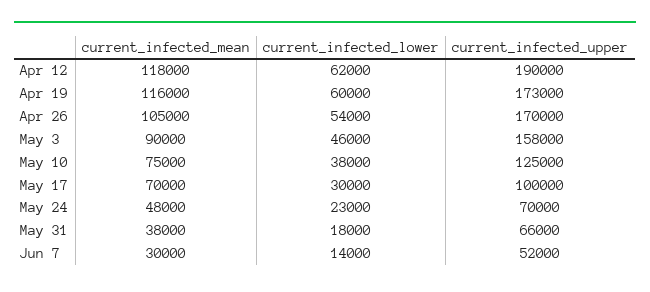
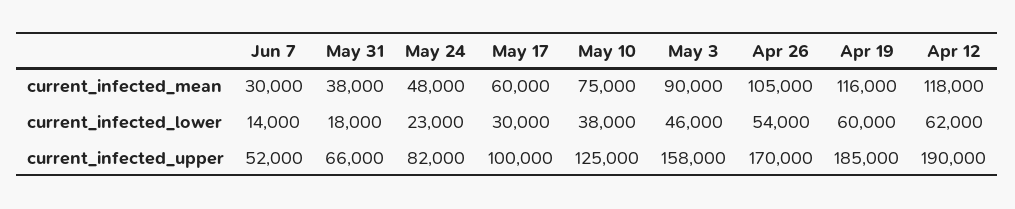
  {
    "current_infected_mean": {
      "Apr 12": 118000,
      "Apr 19": 116000,
      "Apr 26": 105000,
      "May 3": 90000,
      "May 10": 75000,
-     "May 17": 70000,
+     "May 17": 60000,
      "May 24": 48000,
      "May 31": 38000,
      "Jun 7": 30000
    },
    "current_infected_lower": {
      "Apr 12": 62000,
      "Apr 19": 60000,
      "Apr 26": 54000,
      "May 3": 46000,
      "May 10": 38000,
      "May 17": 30000,
      "May 24": 23000,
      "May 31": 18000,
      "Jun 7": 14000
    },
    "current_infected_upper": {
      "Apr 12": 190000,
-     "Apr 19": 173000,
+     "Apr 19": 185000,
      "Apr 26": 170000,
      "May 3": 158000,
      "May 10": 125000,
      "May 17": 100000,
-     "May 24": 70000,
+     "May 24": 82000,
      "May 31": 66000,
      "Jun 7": 52000
    }
  }

